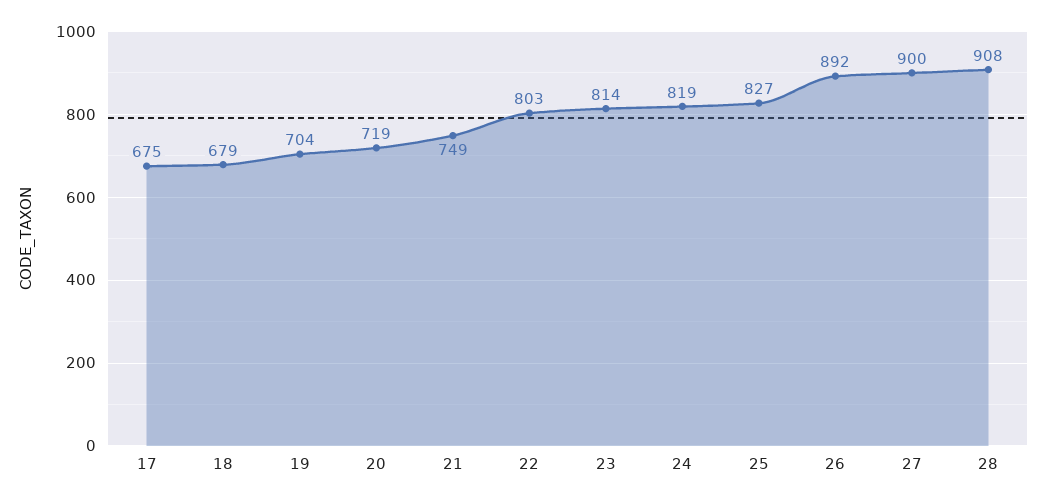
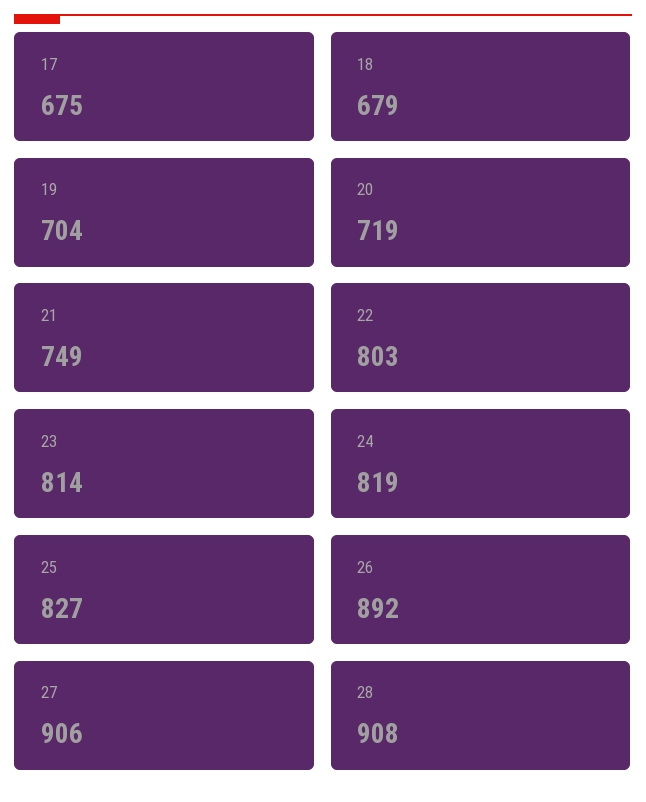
  {
    "17": 675,
    "18": 679,
    "19": 704,
    "20": 719,
    "21": 749,
    "22": 803,
    "23": 814,
    "24": 819,
    "25": 827,
    "26": 892,
-   "27": 900,
+   "27": 906,
    "28": 908
  }

